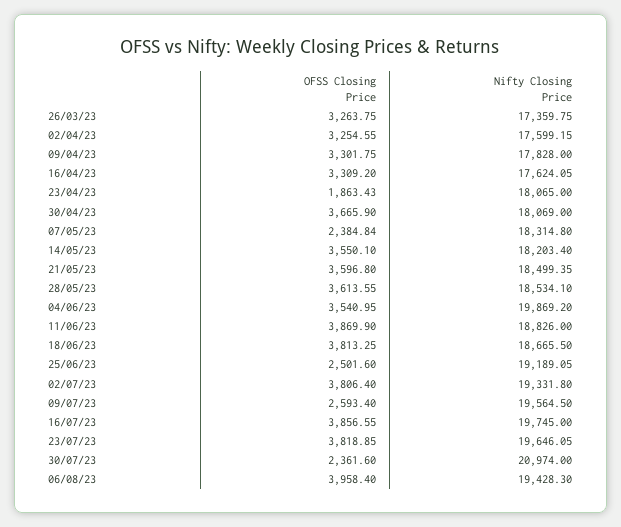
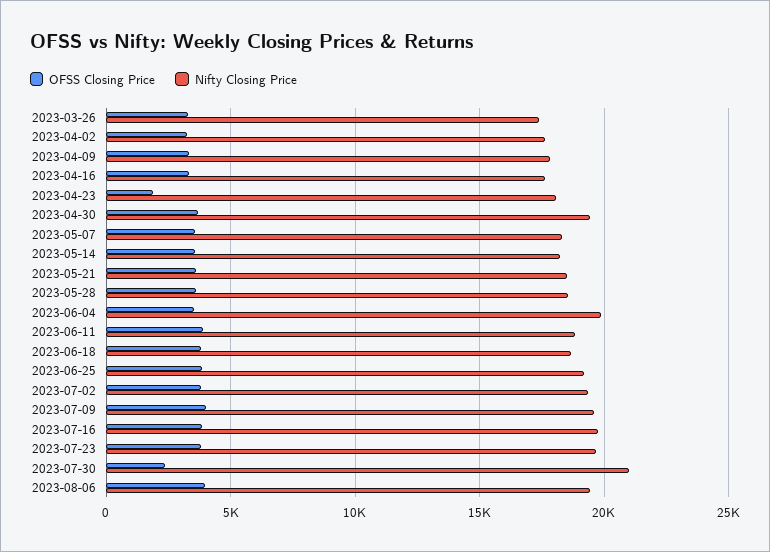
  {
    "OFSS Closing Price": {
      "26/03/23": 3263.75,
      "02/04/23": 3254.55,
      "09/04/23": 3301.75,
      "16/04/23": 3309.2,
      "23/04/23": 1863.43,
      "30/04/23": 3665.9,
-     "07/05/23": 2384.84,
+     "07/05/23": 3500,
      "14/05/23": 3550.1,
      "21/05/23": 3596.8,
      "28/05/23": 3613.55,
      "04/06/23": 3540.95,
      "11/06/23": 3869.9,
      "18/06/23": 3813.25,
-     "25/06/23": 2501.6,
+     "25/06/23": 4000,
      "02/07/23": 3806.4,
-     "09/07/23": 2593.4,
+     "09/07/23": 4000,
      "16/07/23": 3856.55,
      "23/07/23": 3818.85,
      "30/07/23": 2361.6,
      "06/08/23": 3958.4
    },
    "Nifty Closing Price": {
      "26/03/23": 17359.75,
      "02/04/23": 17599.15,
      "09/04/23": 17828,
      "16/04/23": 17624.05,
      "23/04/23": 18065,
-     "30/04/23": 18069,
+     "30/04/23": 19500,
      "07/05/23": 18314.8,
      "14/05/23": 18203.4,
      "21/05/23": 18499.35,
      "28/05/23": 18534.1,
      "04/06/23": 19869.2,
      "11/06/23": 18826,
      "18/06/23": 18665.5,
      "25/06/23": 19189.05,
      "02/07/23": 19331.8,
      "09/07/23": 19564.5,
      "16/07/23": 19745,
      "23/07/23": 19646.05,
      "30/07/23": 20974,
      "06/08/23": 19428.3
    }
  }

